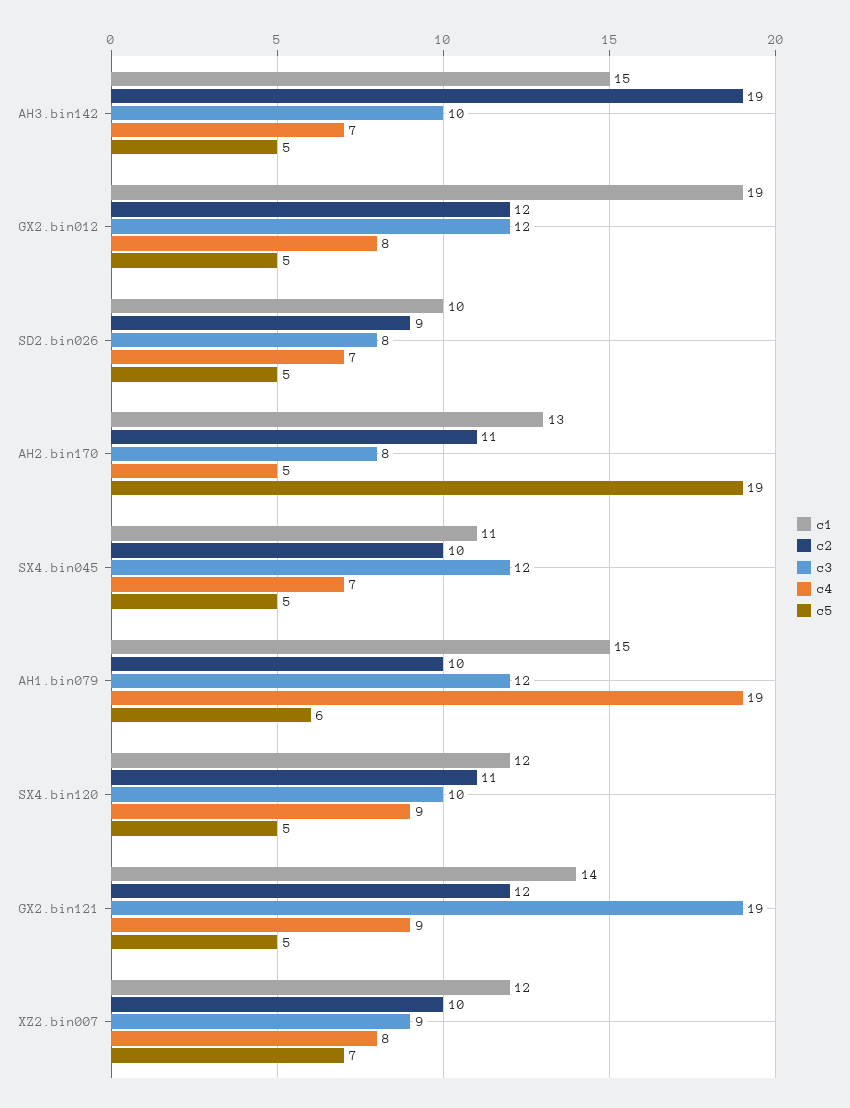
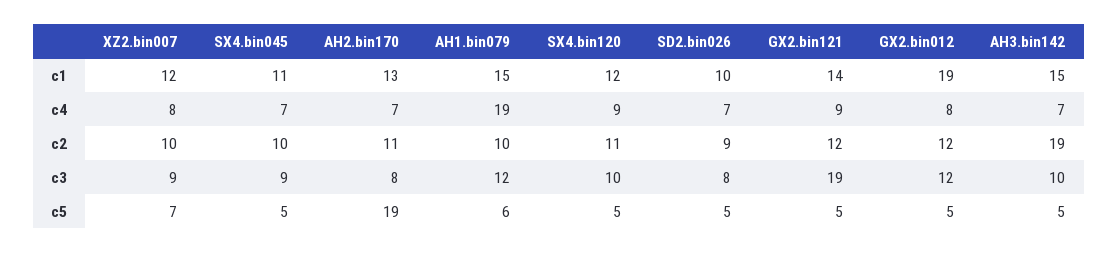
  {
    "c1": {
      "AH3.bin142": 15,
      "GX2.bin012": 19,
      "SD2.bin026": 10,
      "AH2.bin170": 13,
      "SX4.bin045": 11,
      "AH1.bin079": 15,
      "SX4.bin120": 12,
      "GX2.bin121": 14,
      "XZ2.bin007": 12
    },
    "c2": {
      "AH3.bin142": 19,
      "GX2.bin012": 12,
      "SD2.bin026": 9,
      "AH2.bin170": 11,
      "SX4.bin045": 10,
      "AH1.bin079": 10,
      "SX4.bin120": 11,
      "GX2.bin121": 12,
      "XZ2.bin007": 10
    },
    "c3": {
      "AH3.bin142": 10,
      "GX2.bin012": 12,
      "SD2.bin026": 8,
      "AH2.bin170": 8,
-     "SX4.bin045": 12,
+     "SX4.bin045": 9,
      "AH1.bin079": 12,
      "SX4.bin120": 10,
      "GX2.bin121": 19,
      "XZ2.bin007": 9
    },
    "c4": {
      "AH3.bin142": 7,
      "GX2.bin012": 8,
      "SD2.bin026": 7,
-     "AH2.bin170": 5,
+     "AH2.bin170": 7,
      "SX4.bin045": 7,
      "AH1.bin079": 19,
      "SX4.bin120": 9,
      "GX2.bin121": 9,
      "XZ2.bin007": 8
    },
    "c5": {
      "AH3.bin142": 5,
      "GX2.bin012": 5,
      "SD2.bin026": 5,
      "AH2.bin170": 19,
      "SX4.bin045": 5,
      "AH1.bin079": 6,
      "SX4.bin120": 5,
      "GX2.bin121": 5,
      "XZ2.bin007": 7
    }
  }

